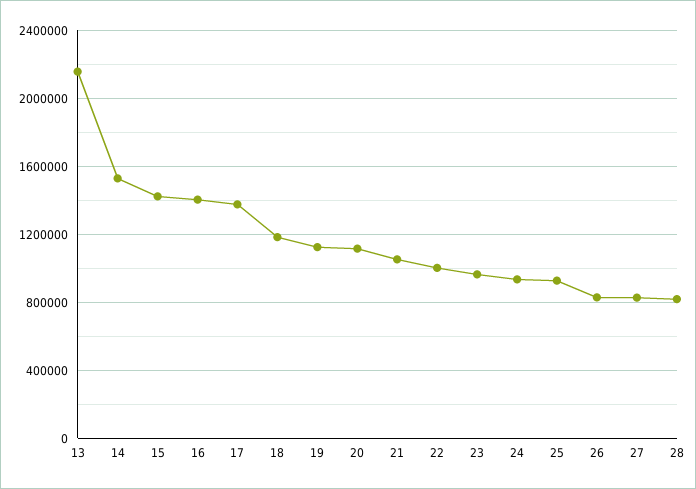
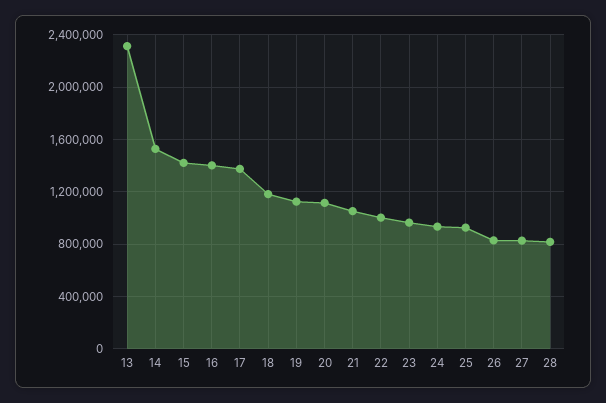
  {
-   "13": 2150000,
+   "13": 2300000,
    "14": 1550000,
    "15": 1400000,
    "16": 1400000,
    "17": 1400000,
    "18": 1200000,
    "19": 1150000,
    "20": 1100000,
    "21": 1050000,
    "22": 1000000,
    "23": 950000,
    "24": 950000,
    "25": 950000,
    "26": 850000,
    "27": 850000,
    "28": 800000
  }

